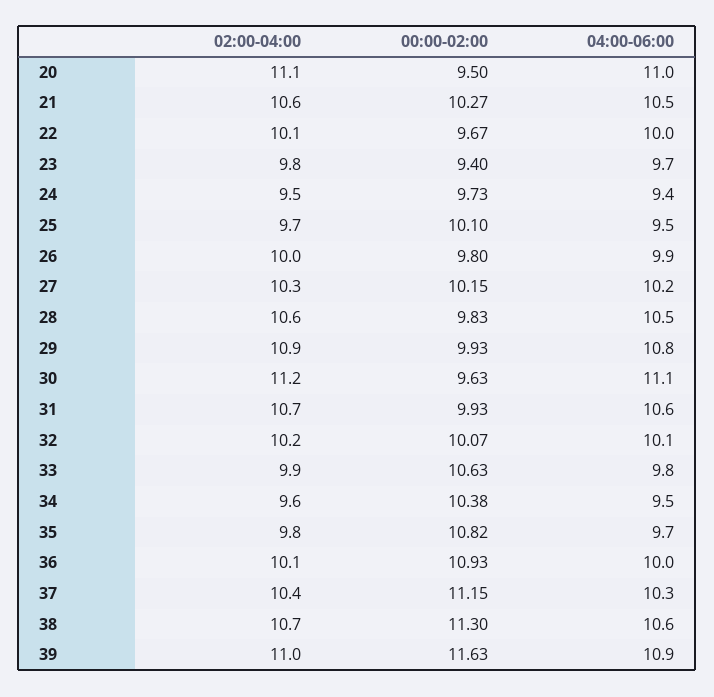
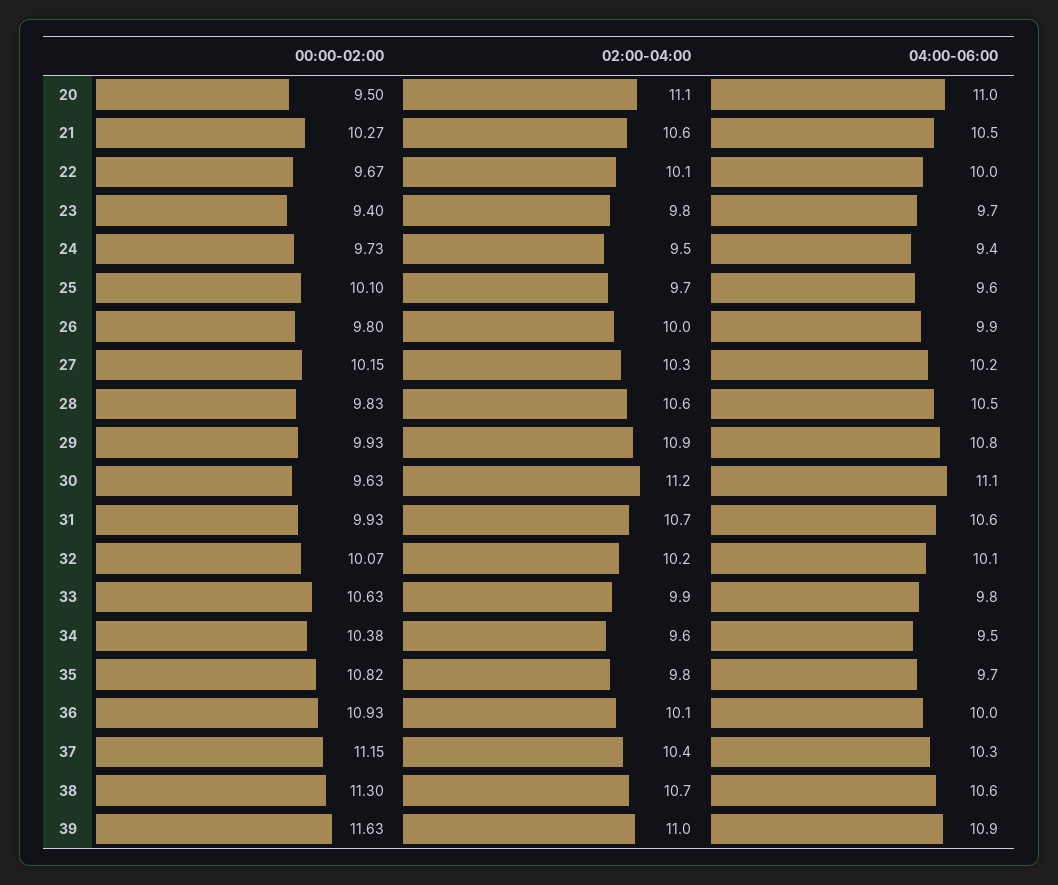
  {
    "02:00-04:00": {
      "20": 11.1,
      "21": 10.6,
      "22": 10.1,
      "23": 9.8,
      "24": 9.5,
      "25": 9.7,
      "26": 10,
      "27": 10.3,
      "28": 10.6,
      "29": 10.9,
      "30": 11.2,
      "31": 10.7,
      "32": 10.2,
      "33": 9.9,
      "34": 9.6,
      "35": 9.8,
      "36": 10.1,
      "37": 10.4,
      "38": 10.7,
      "39": 11
    },
    "00:00-02:00": {
      "20": 9.5,
      "21": 10.27,
      "22": 9.67,
      "23": 9.4,
      "24": 9.73,
      "25": 10.1,
      "26": 9.8,
      "27": 10.15,
      "28": 9.83,
      "29": 9.93,
      "30": 9.63,
      "31": 9.93,
      "32": 10.07,
      "33": 10.63,
      "34": 10.38,
      "35": 10.82,
      "36": 10.93,
      "37": 11.15,
      "38": 11.3,
      "39": 11.63
    },
    "04:00-06:00": {
      "20": 11,
      "21": 10.5,
      "22": 10,
      "23": 9.7,
      "24": 9.4,
-     "25": 9.5,
+     "25": 9.6,
      "26": 9.9,
      "27": 10.2,
      "28": 10.5,
      "29": 10.8,
      "30": 11.1,
      "31": 10.6,
      "32": 10.1,
      "33": 9.8,
      "34": 9.5,
      "35": 9.7,
      "36": 10,
      "37": 10.3,
      "38": 10.6,
      "39": 10.9
    }
  }

